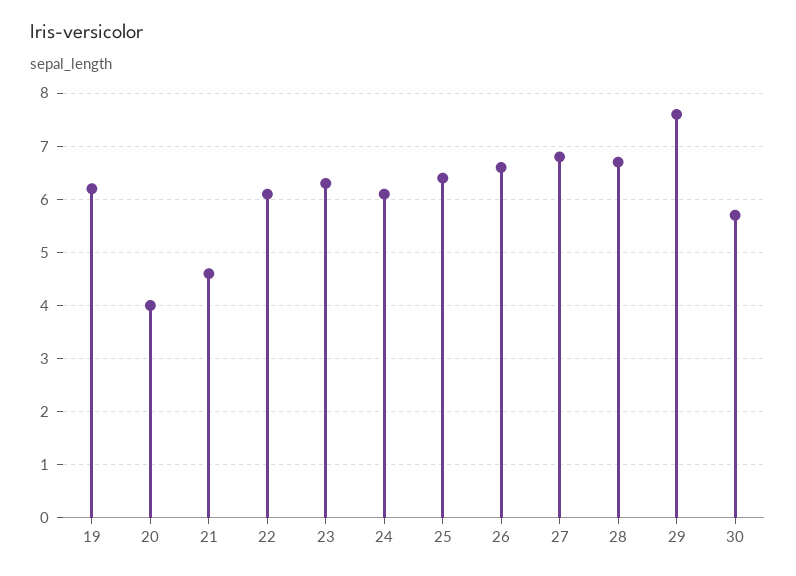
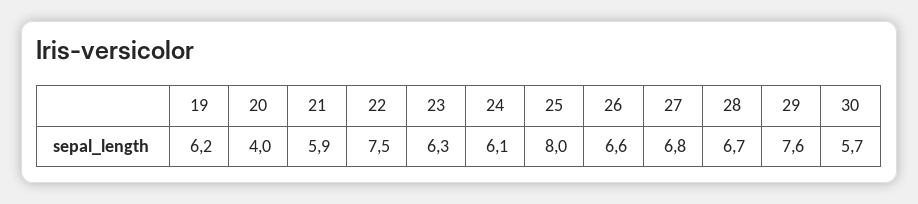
  {
    "19": 6.2,
    "20": 4,
-   "21": 4.5,
+   "21": 5.9,
-   "22": 6,
+   "22": 7.5,
    "23": 6.3,
    "24": 6.1,
-   "25": 6.5,
+   "25": 8,
    "26": 6.6,
    "27": 6.8,
    "28": 6.7,
    "29": 7.6,
    "30": 5.7
  }

